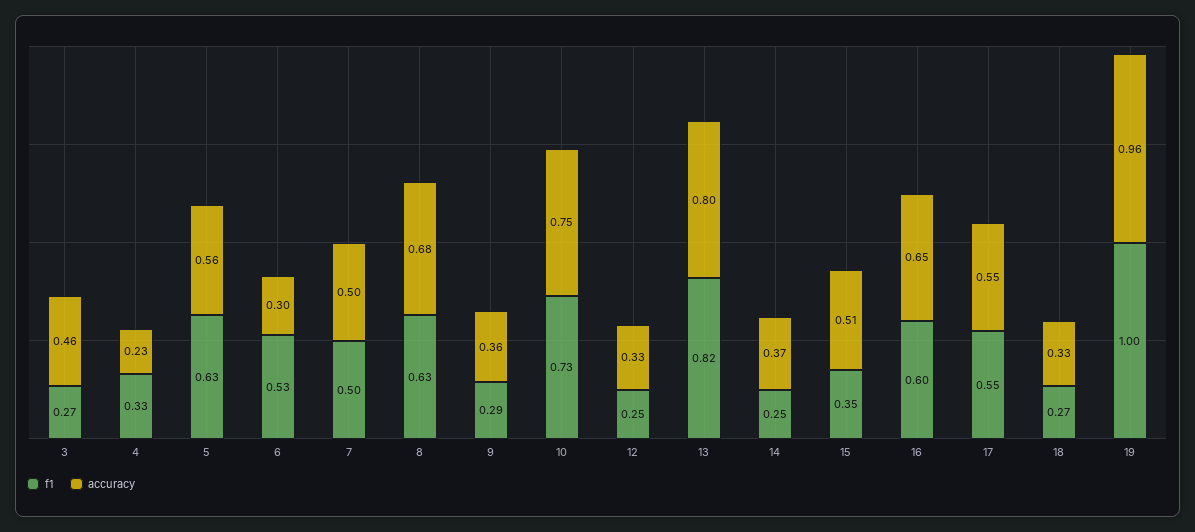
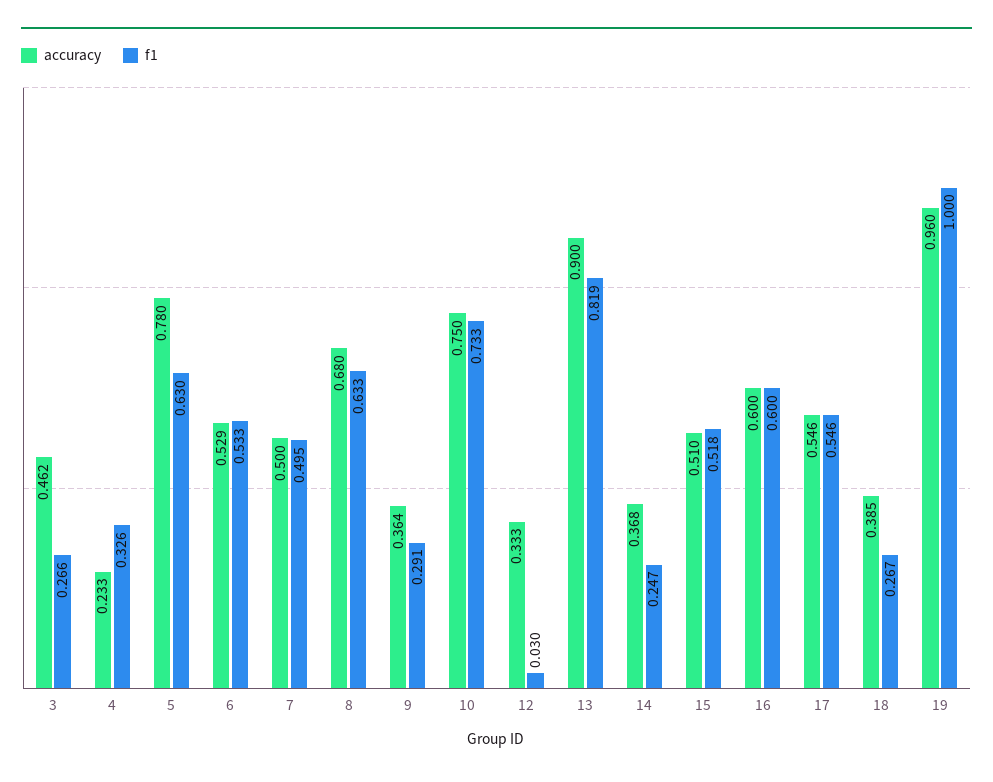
  {
    "f1": {
      "3": 0.266,
      "4": 0.326,
      "5": 0.63,
      "6": 0.533,
      "7": 0.495,
      "8": 0.633,
      "9": 0.291,
      "10": 0.733,
-     "12": 0.25,
+     "12": 0.03,
      "13": 0.819,
      "14": 0.247,
-     "15": 0.35,
+     "15": 0.518,
      "16": 0.6,
      "17": 0.546,
      "18": 0.267,
      "19": 1
    },
    "accuracy": {
      "3": 0.462,
      "4": 0.233,
-     "5": 0.56,
+     "5": 0.78,
-     "6": 0.3,
+     "6": 0.529,
      "7": 0.5,
      "8": 0.68,
      "9": 0.364,
      "10": 0.75,
      "12": 0.333,
-     "13": 0.8,
+     "13": 0.9,
      "14": 0.368,
      "15": 0.51,
-     "16": 0.65,
+     "16": 0.6,
      "17": 0.546,
-     "18": 0.33,
+     "18": 0.385,
      "19": 0.96
    }
  }

